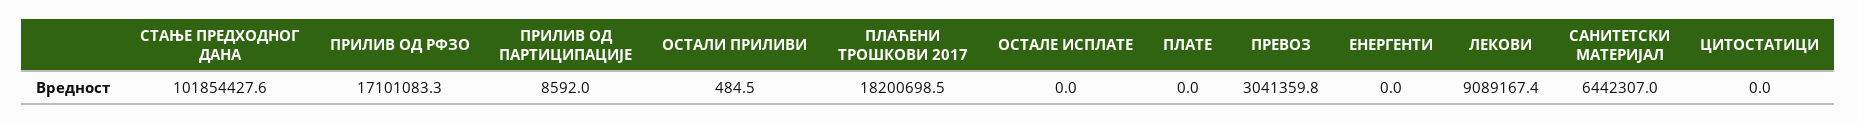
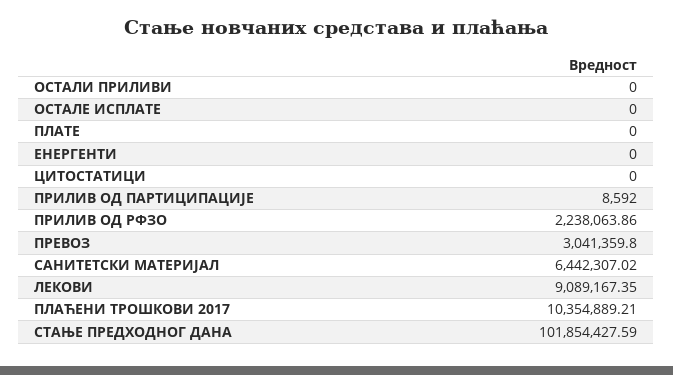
  {
    "СТАЊЕ ПРЕДХОДНОГ ДАНА": 101854427.59,
-   "ПРИЛИВ ОД РФЗО": 17101083.3,
+   "ПРИЛИВ ОД РФЗО": 2238063.86,
    "ПРИЛИВ ОД ПАРТИЦИПАЦИЈЕ": 8592,
-   "ОСТАЛИ ПРИЛИВИ": 484.5,
+   "ОСТАЛИ ПРИЛИВИ": 0,
-   "ПЛАЋЕНИ ТРОШКОВИ 2017": 18200698.5,
+   "ПЛАЋЕНИ ТРОШКОВИ 2017": 10354889.21,
    "ОСТАЛЕ ИСПЛАТЕ": 0,
    "ПЛАТЕ": 0,
    "ПРЕВОЗ": 3041359.8,
    "ЕНЕРГЕНТИ": 0,
    "ЛЕКОВИ": 9089167.35,
    "САНИТЕТСКИ МАТЕРИЈАЛ": 6442307.02,
    "ЦИТОСТАТИЦИ": 0
  }

